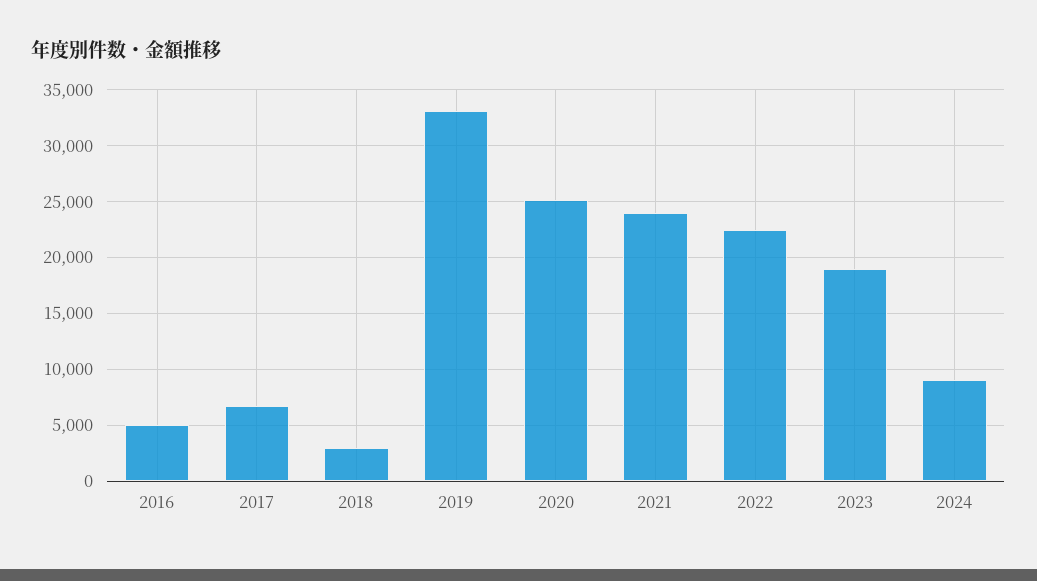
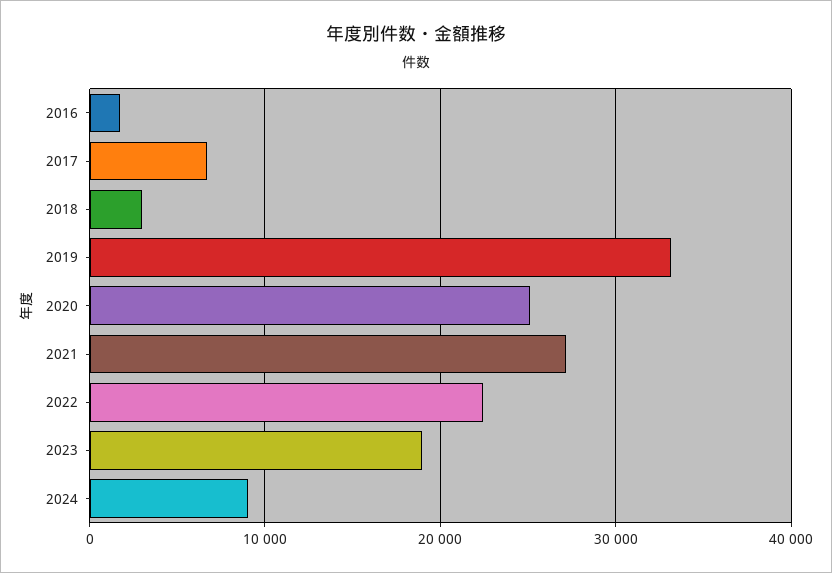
  {
-   "2016": 5000,
+   "2016": 2000,
    "2017": 7000,
    "2018": 3000,
    "2019": 33000,
    "2020": 25000,
-   "2021": 24000,
+   "2021": 27000,
    "2022": 22000,
    "2023": 19000,
    "2024": 9000
  }

